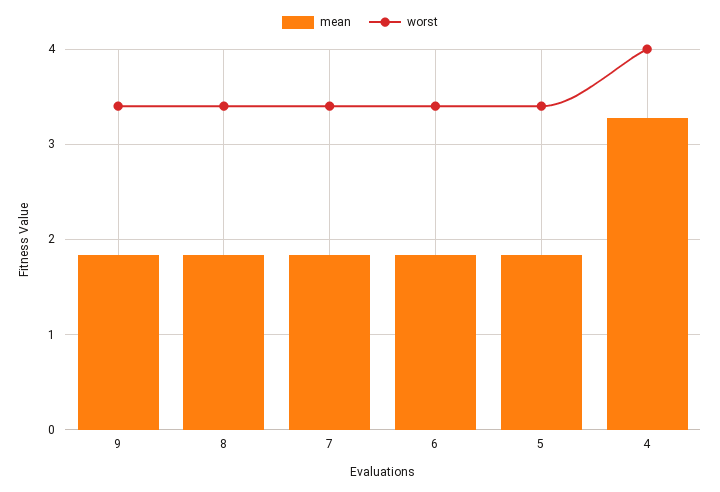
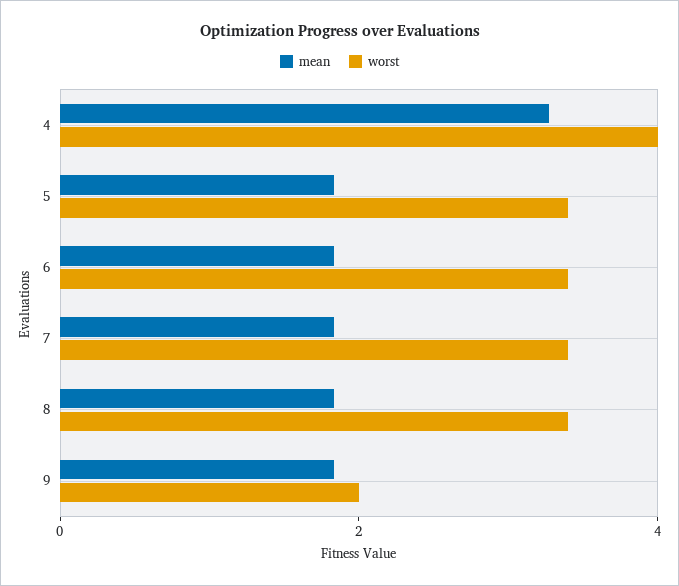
  {
    "mean": {
      "9": 1.8,
      "8": 1.8,
      "7": 1.8,
      "6": 1.8,
      "5": 1.8,
      "4": 3.3
    },
    "worst": {
-     "9": 3.4,
+     "9": 2,
      "8": 3.4,
      "7": 3.4,
      "6": 3.4,
      "5": 3.4,
      "4": 4
    }
  }

